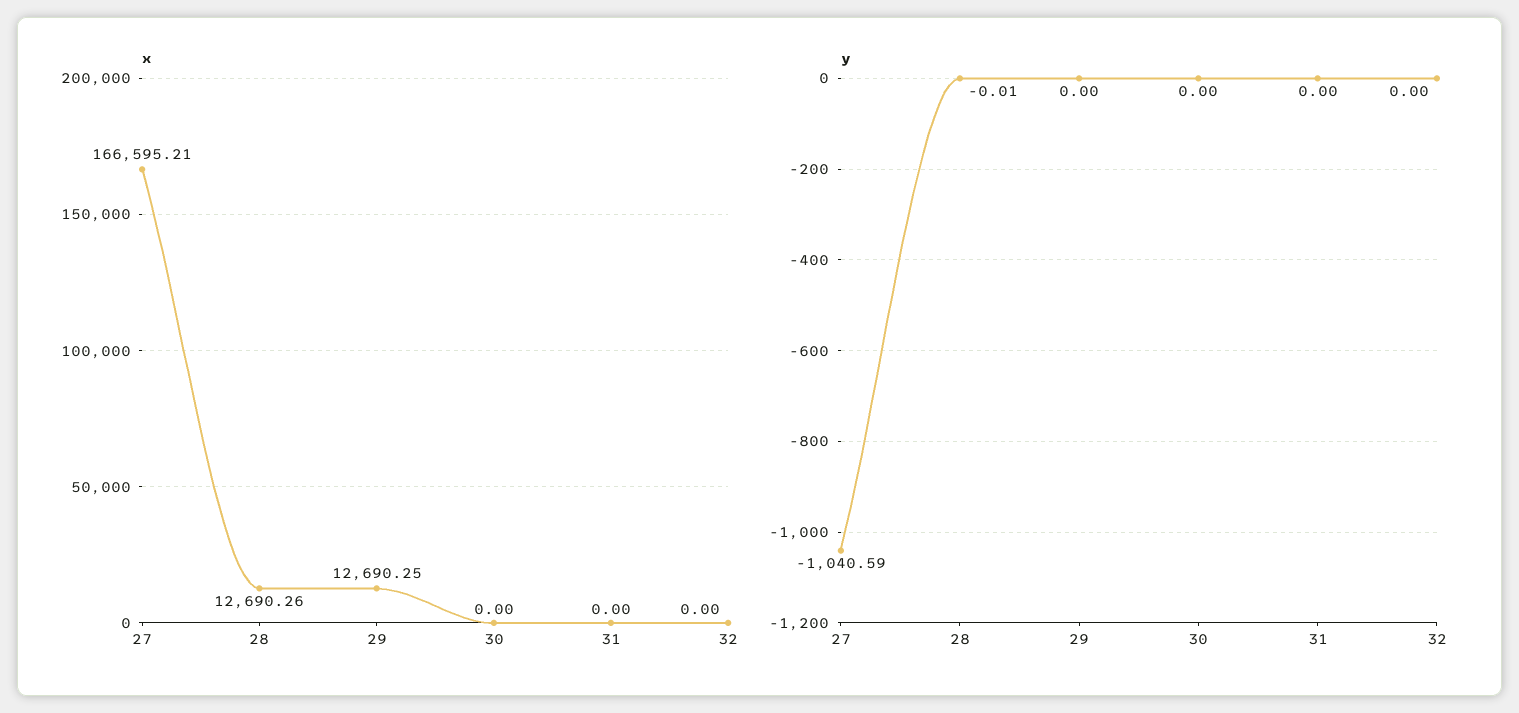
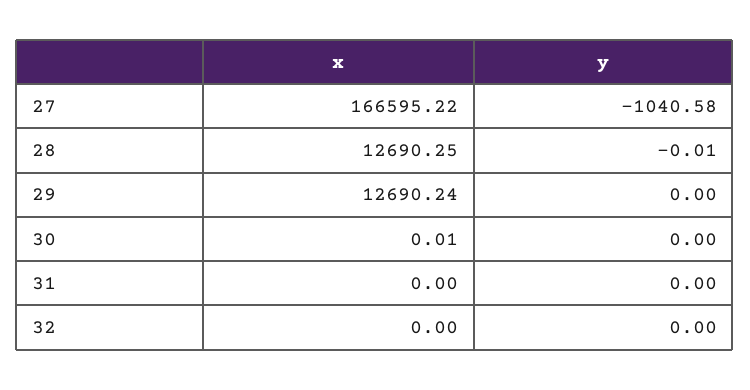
  {
    "x": {
-     "27": 166595.21,
+     "27": 166595.22,
-     "28": 12690.26,
+     "28": 12690.25,
-     "29": 12690.25,
+     "29": 12690.24,
-     "30": 0,
+     "30": 0.01,
      "31": 0,
      "32": 0
    },
    "y": {
-     "27": -1040.59,
+     "27": -1040.58,
      "28": -0.01,
      "29": 0,
      "30": 0,
      "31": 0,
      "32": 0
    }
  }

